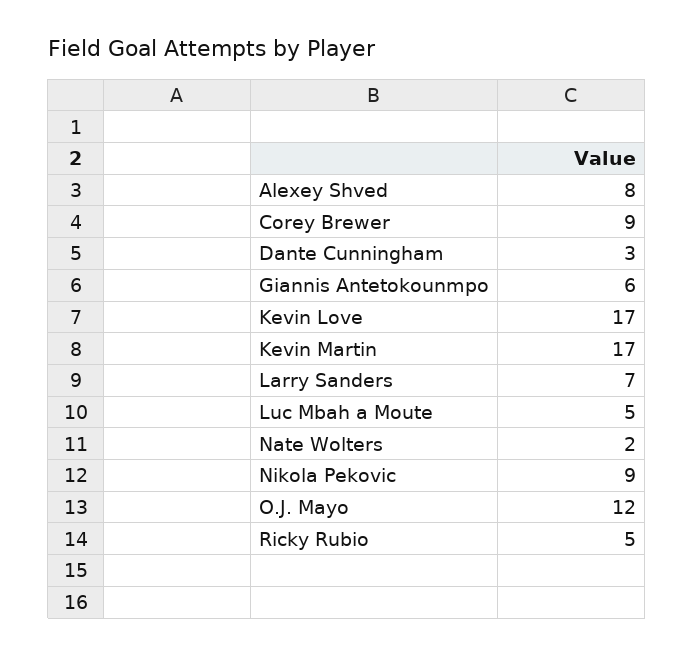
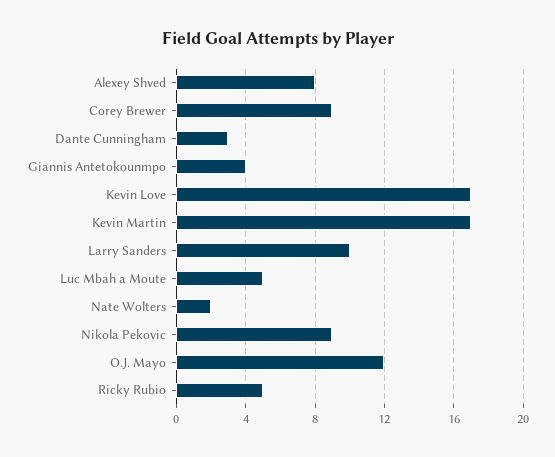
  {
    "Alexey Shved": 8,
    "Corey Brewer": 9,
    "Dante Cunningham": 3,
-   "Giannis Antetokounmpo": 6,
+   "Giannis Antetokounmpo": 4,
    "Kevin Love": 17,
    "Kevin Martin": 17,
-   "Larry Sanders": 7,
+   "Larry Sanders": 10,
    "Luc Mbah a Moute": 5,
    "Nate Wolters": 2,
    "Nikola Pekovic": 9,
    "O.J. Mayo": 12,
    "Ricky Rubio": 5
  }

